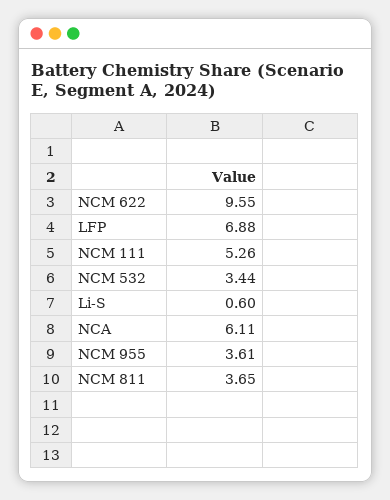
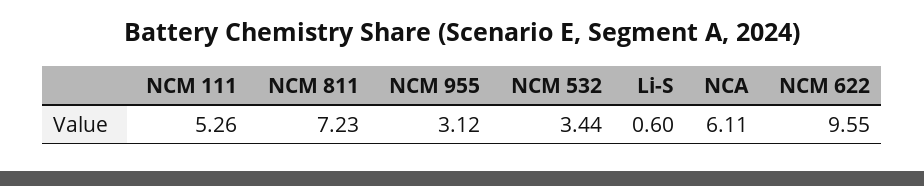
  {
    "NCM 622": 9.55,
-   "LFP": 6.88,
    "NCM 111": 5.26,
    "NCM 532": 3.44,
    "Li-S": 0.6,
    "NCA": 6.11,
-   "NCM 955": 3.61,
+   "NCM 955": 3.12,
-   "NCM 811": 3.65
+   "NCM 811": 7.23
  }

